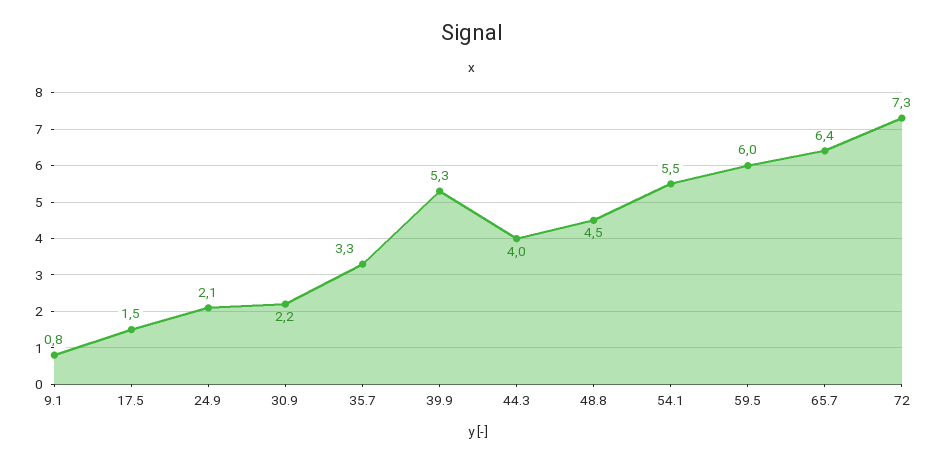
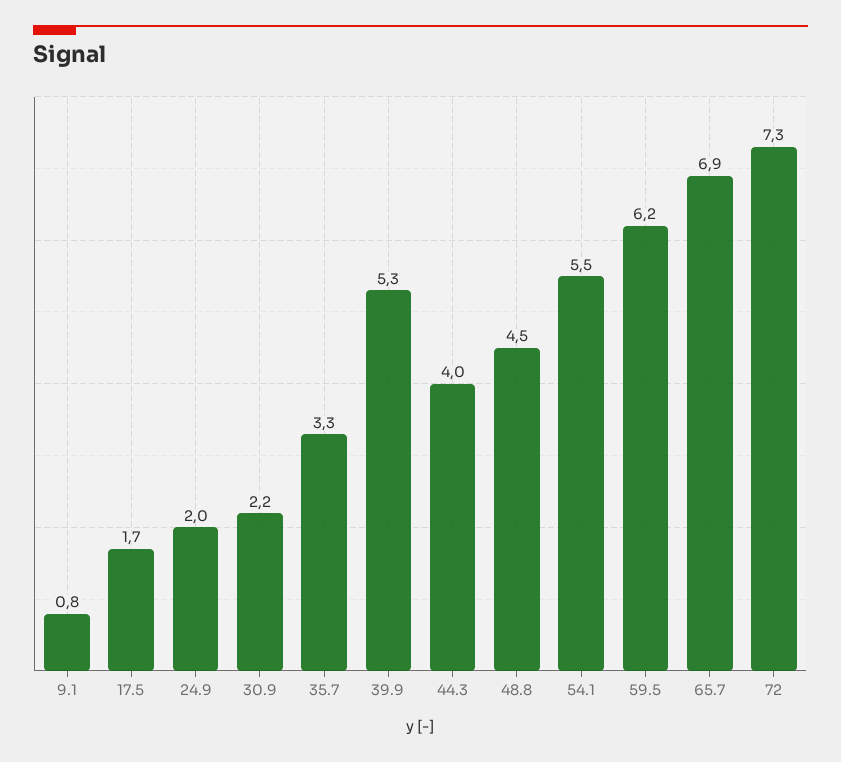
  {
    "9.1": 0.8,
-   "17.5": 1.5,
+   "17.5": 1.7,
-   "24.9": 2.1,
+   "24.9": 2,
    "30.9": 2.2,
    "35.7": 3.3,
    "39.9": 5.3,
    "44.3": 4,
    "48.8": 4.5,
    "54.1": 5.5,
-   "59.5": 6,
+   "59.5": 6.2,
-   "65.7": 6.4,
+   "65.7": 6.9,
    "72": 7.3
  }

